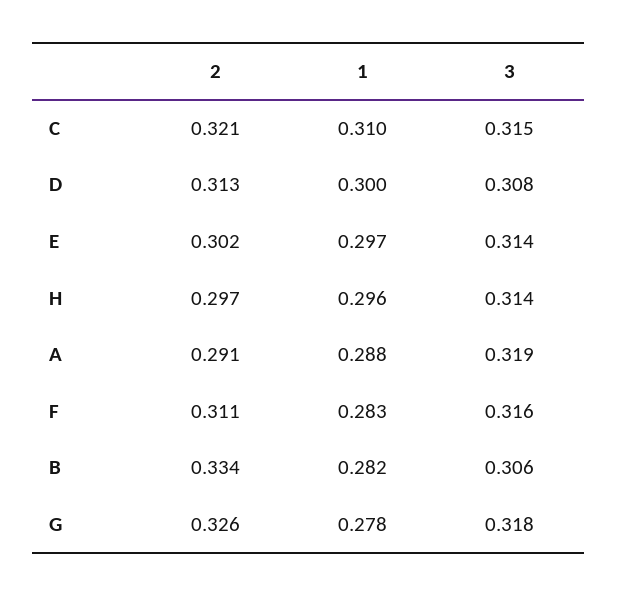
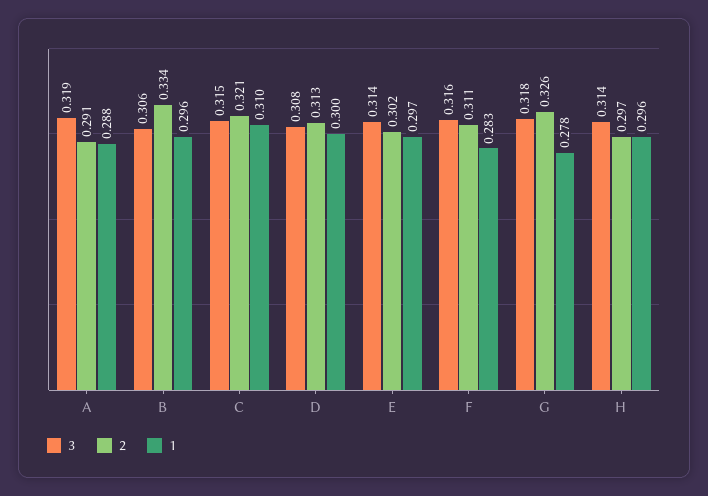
  {
    "2": {
      "C": 0.321,
      "D": 0.313,
      "E": 0.302,
      "H": 0.297,
      "A": 0.291,
      "F": 0.311,
      "B": 0.334,
      "G": 0.326
    },
    "1": {
      "C": 0.31,
      "D": 0.3,
      "E": 0.297,
      "H": 0.296,
      "A": 0.288,
      "F": 0.283,
-     "B": 0.282,
+     "B": 0.296,
      "G": 0.278
    },
    "3": {
      "C": 0.315,
      "D": 0.308,
      "E": 0.314,
      "H": 0.314,
      "A": 0.319,
      "F": 0.316,
      "B": 0.306,
      "G": 0.318
    }
  }

